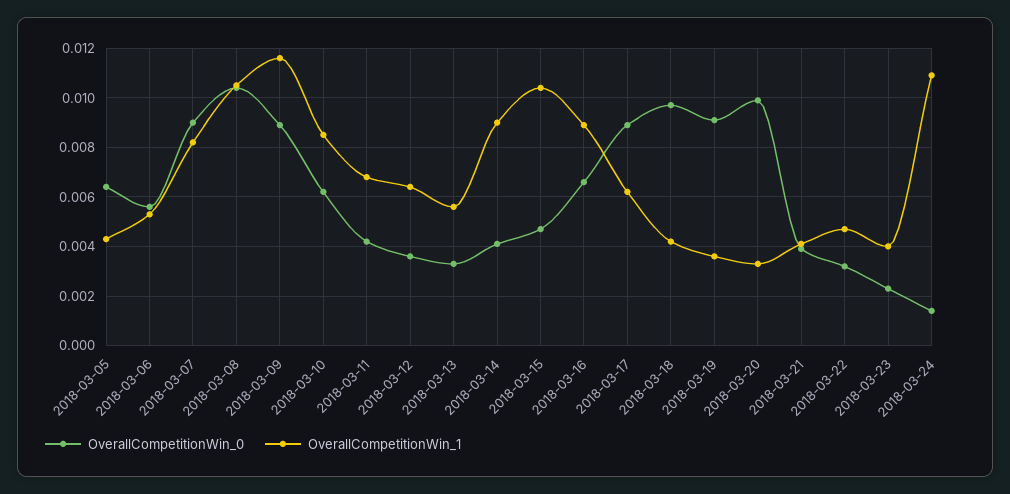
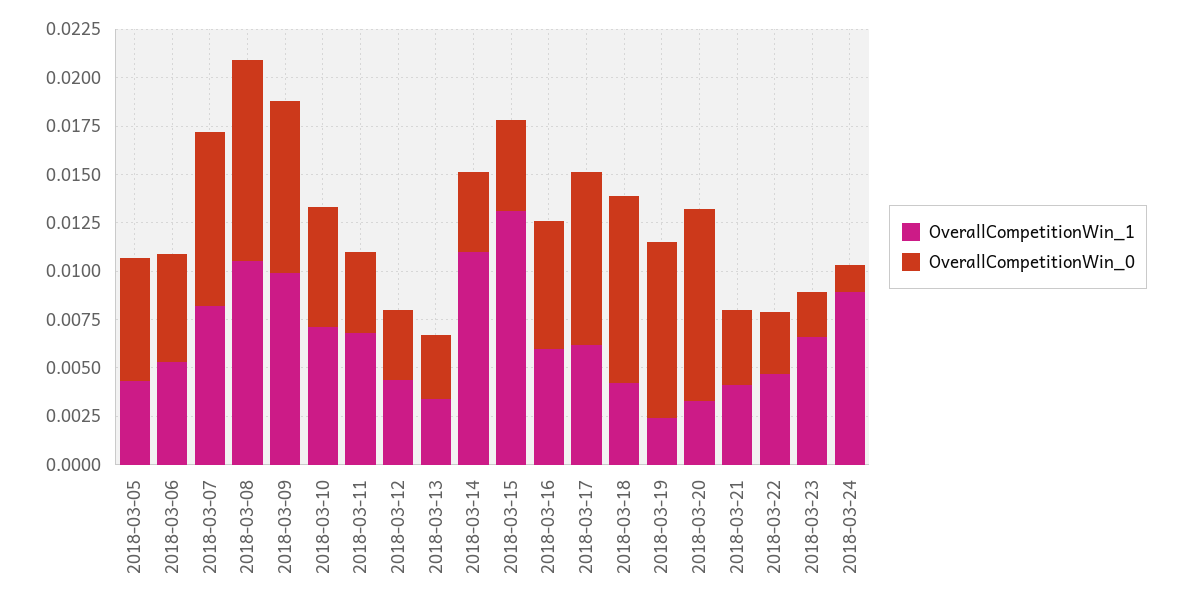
  {
    "OverallCompetitionWin_0": {
      "2018-03-05": 0.0065,
      "2018-03-06": 0.0055,
      "2018-03-07": 0.009,
      "2018-03-08": 0.0105,
      "2018-03-09": 0.009,
      "2018-03-10": 0.006,
      "2018-03-11": 0.004,
      "2018-03-12": 0.0035,
      "2018-03-13": 0.0035,
      "2018-03-14": 0.004,
      "2018-03-15": 0.0045,
      "2018-03-16": 0.0065,
      "2018-03-17": 0.009,
      "2018-03-18": 0.0095,
      "2018-03-19": 0.009,
      "2018-03-20": 0.01,
      "2018-03-21": 0.004,
      "2018-03-22": 0.003,
      "2018-03-23": 0.0025,
      "2018-03-24": 0.0015
    },
    "OverallCompetitionWin_1": {
      "2018-03-05": 0.0045,
      "2018-03-06": 0.0055,
      "2018-03-07": 0.008,
      "2018-03-08": 0.0105,
-     "2018-03-09": 0.0115,
+     "2018-03-09": 0.01,
-     "2018-03-10": 0.0085,
+     "2018-03-10": 0.007,
      "2018-03-11": 0.007,
-     "2018-03-12": 0.0065,
+     "2018-03-12": 0.0045,
-     "2018-03-13": 0.0055,
+     "2018-03-13": 0.0035,
-     "2018-03-14": 0.009,
+     "2018-03-14": 0.011,
-     "2018-03-15": 0.0105,
+     "2018-03-15": 0.013,
-     "2018-03-16": 0.009,
+     "2018-03-16": 0.006,
      "2018-03-17": 0.006,
      "2018-03-18": 0.004,
-     "2018-03-19": 0.0035,
+     "2018-03-19": 0.0025,
      "2018-03-20": 0.0035,
      "2018-03-21": 0.004,
      "2018-03-22": 0.0045,
-     "2018-03-23": 0.004,
+     "2018-03-23": 0.0065,
-     "2018-03-24": 0.011
+     "2018-03-24": 0.009
    }
  }

